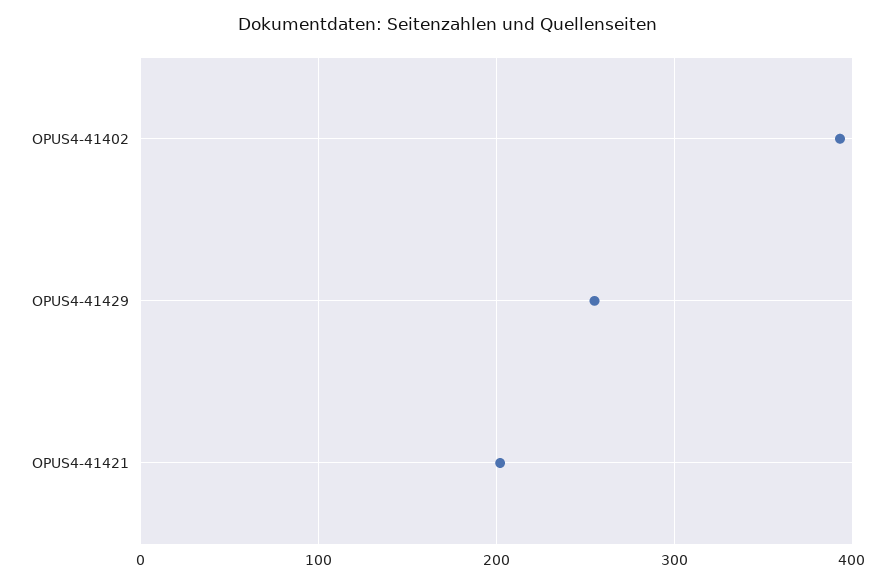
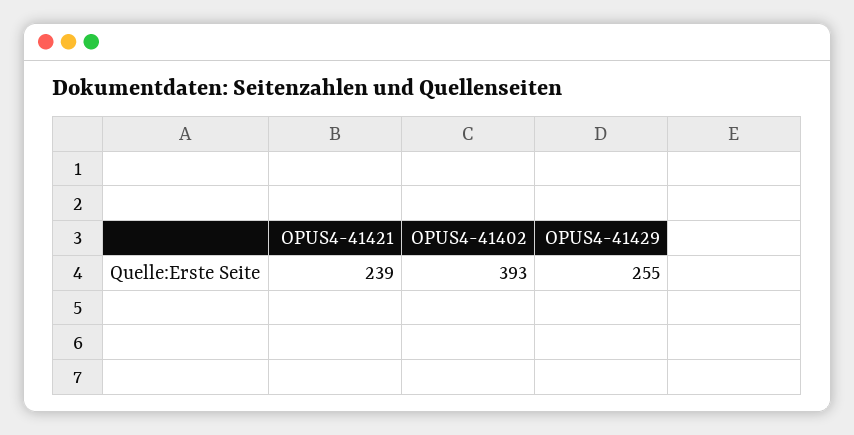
  {
    "OPUS4-41402": 393,
    "OPUS4-41429": 255,
-   "OPUS4-41421": 200
+   "OPUS4-41421": 239
  }

